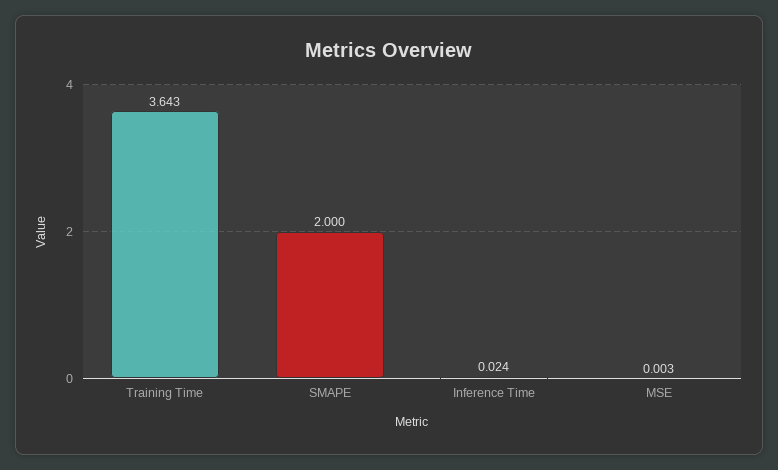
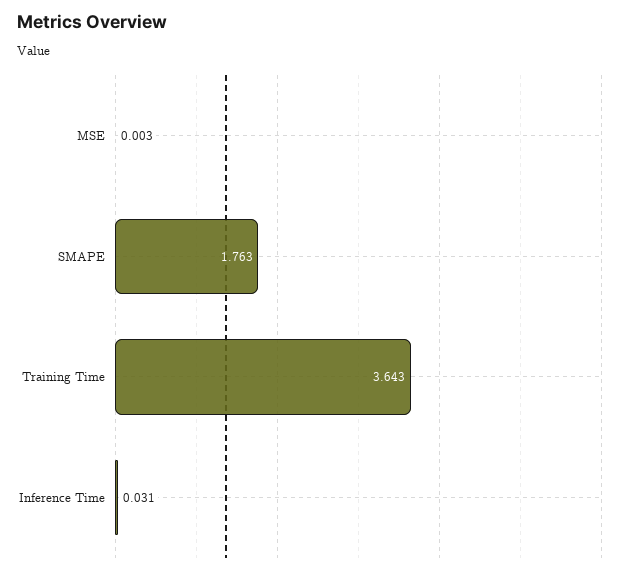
  {
    "Training Time": 3.643,
-   "SMAPE": 2,
+   "SMAPE": 1.763,
-   "Inference Time": 0.024,
+   "Inference Time": 0.031,
    "MSE": 0.003
  }

